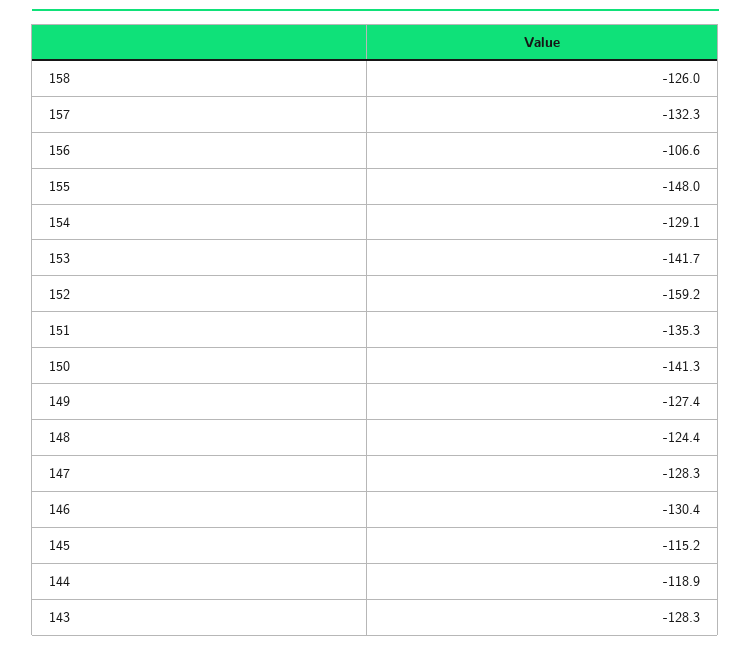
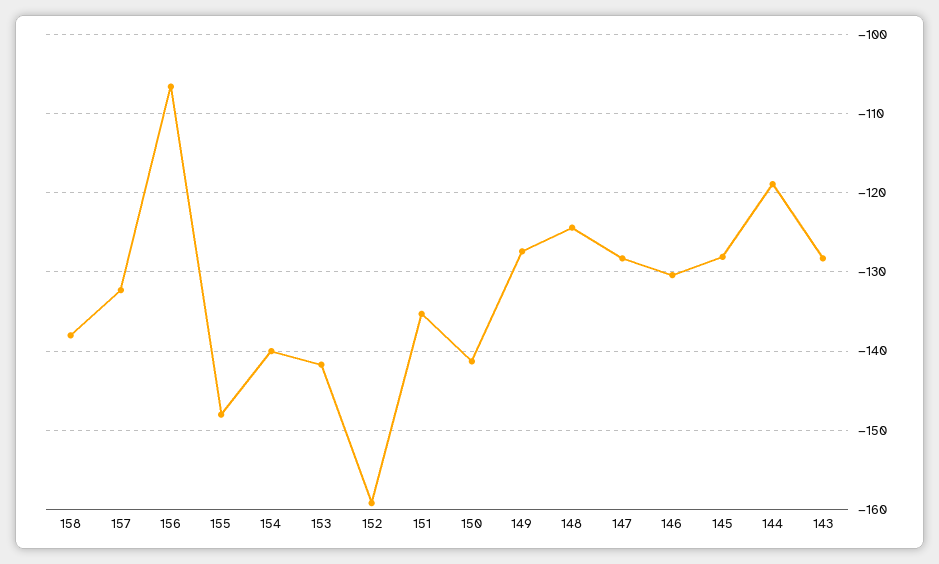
  {
-   "158": -126,
+   "158": -138,
    "157": -132.3,
    "156": -106.6,
    "155": -148,
-   "154": -129.1,
+   "154": -140,
    "153": -141.7,
    "152": -159.2,
    "151": -135.3,
    "150": -141.3,
    "149": -127.4,
    "148": -124.4,
    "147": -128.3,
    "146": -130.4,
-   "145": -115.2,
+   "145": -128,
    "144": -118.9,
    "143": -128.3
  }

